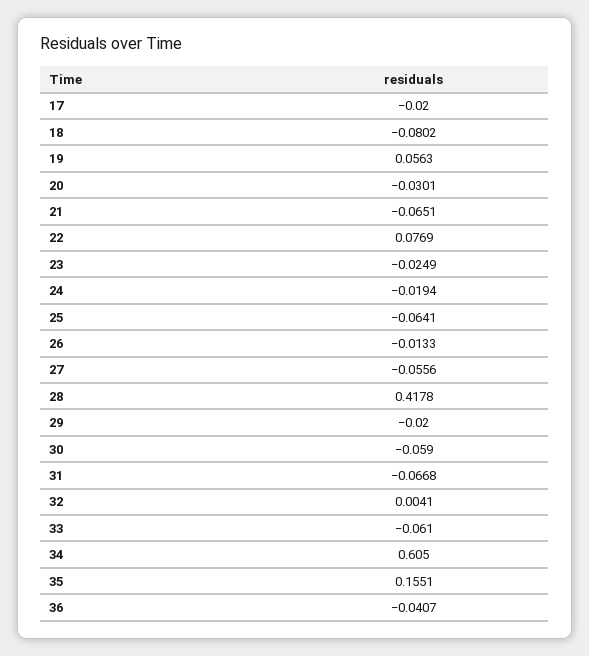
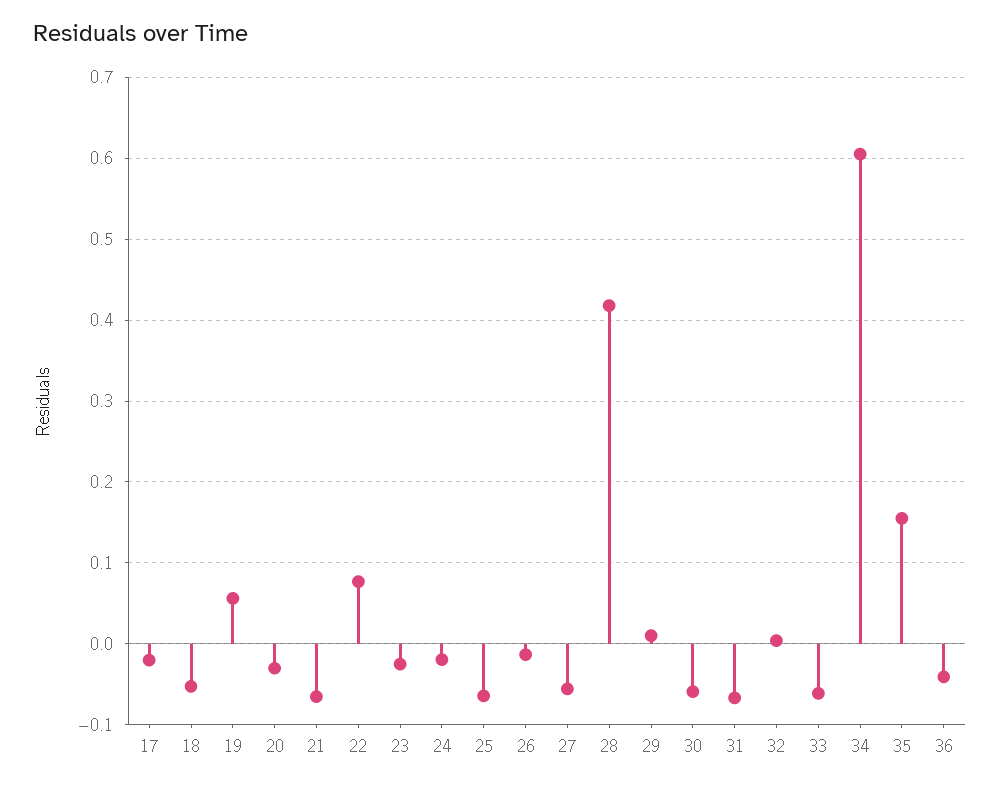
  {
    "17": -0.02,
-   "18": -0.0802,
+   "18": -0.05,
    "19": 0.0563,
    "20": -0.0301,
    "21": -0.0651,
    "22": 0.0769,
    "23": -0.0249,
    "24": -0.0194,
    "25": -0.0641,
    "26": -0.0133,
    "27": -0.0556,
    "28": 0.4178,
-   "29": -0.02,
+   "29": 0.01,
    "30": -0.059,
    "31": -0.0668,
    "32": 0.0041,
    "33": -0.061,
    "34": 0.605,
    "35": 0.1551,
    "36": -0.0407
  }

